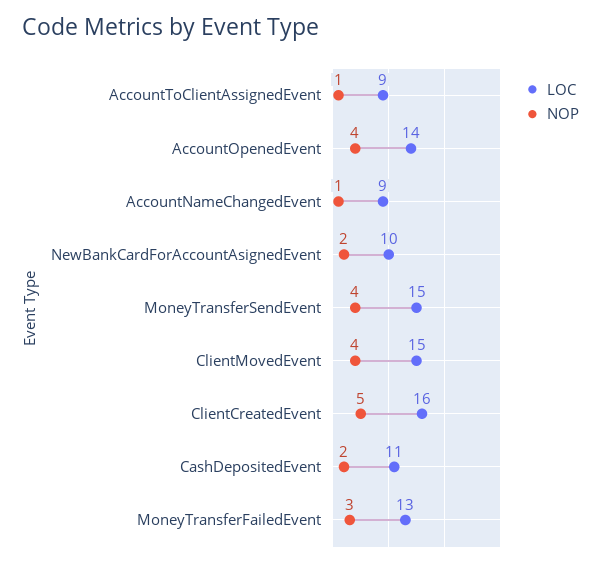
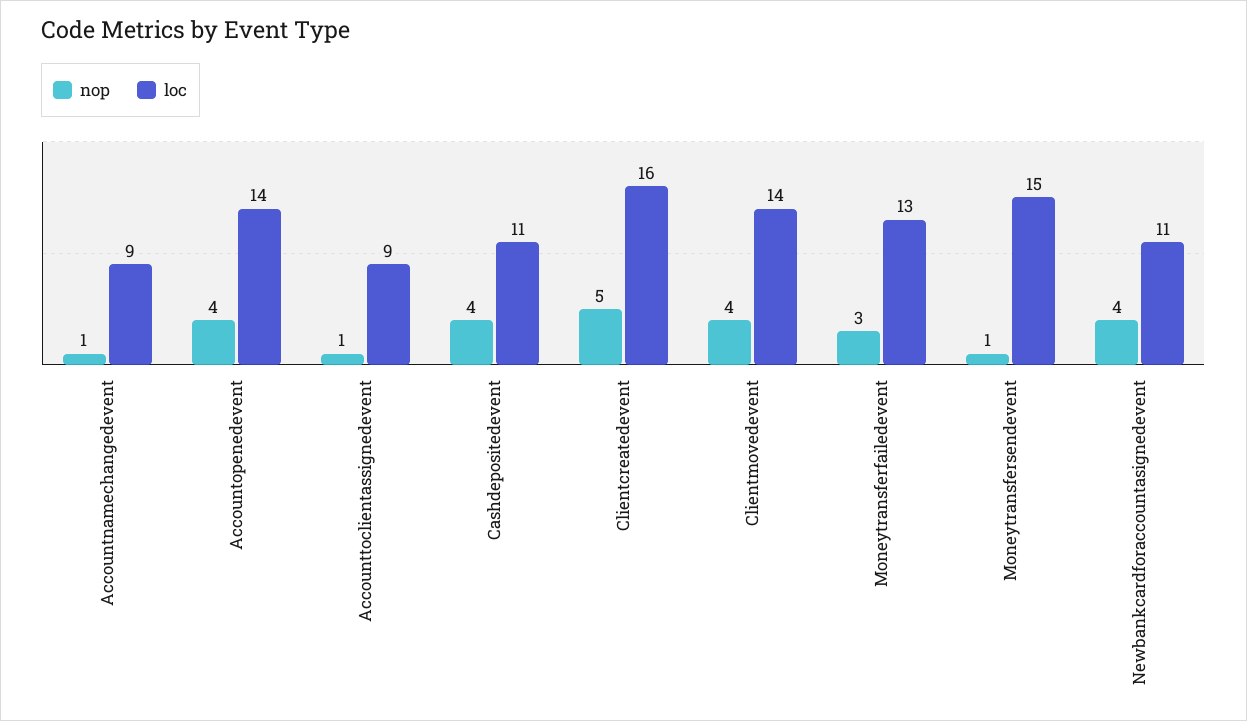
  {
    "LOC": {
      "AccountToClientAssignedEvent": 9,
      "AccountOpenedEvent": 14,
      "AccountNameChangedEvent": 9,
-     "NewBankCardForAccountAsignedEvent": 10,
+     "NewBankCardForAccountAsignedEvent": 11,
      "MoneyTransferSendEvent": 15,
-     "ClientMovedEvent": 15,
+     "ClientMovedEvent": 14,
      "ClientCreatedEvent": 16,
      "CashDepositedEvent": 11,
      "MoneyTransferFailedEvent": 13
    },
    "NOP": {
      "AccountToClientAssignedEvent": 1,
      "AccountOpenedEvent": 4,
      "AccountNameChangedEvent": 1,
-     "NewBankCardForAccountAsignedEvent": 2,
+     "NewBankCardForAccountAsignedEvent": 4,
-     "MoneyTransferSendEvent": 4,
+     "MoneyTransferSendEvent": 1,
      "ClientMovedEvent": 4,
      "ClientCreatedEvent": 5,
-     "CashDepositedEvent": 2,
+     "CashDepositedEvent": 4,
      "MoneyTransferFailedEvent": 3
    }
  }

